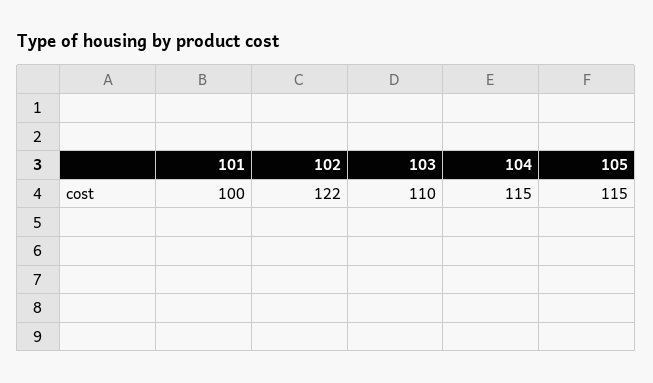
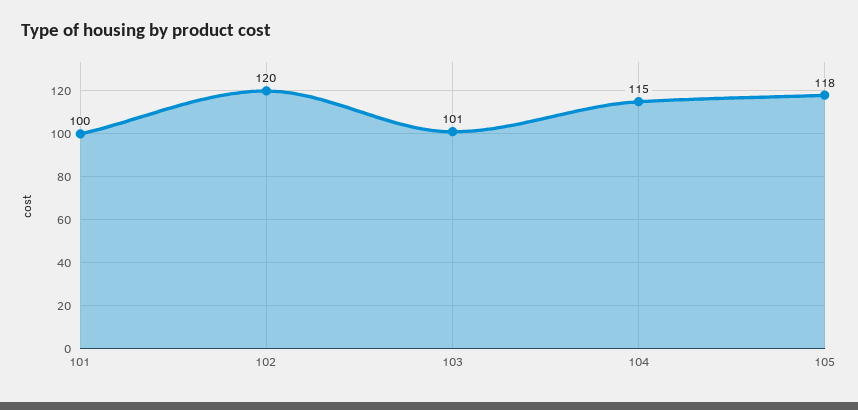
  {
    "101": 100,
-   "102": 122,
+   "102": 120,
-   "103": 110,
+   "103": 101,
    "104": 115,
-   "105": 115
+   "105": 118
  }

